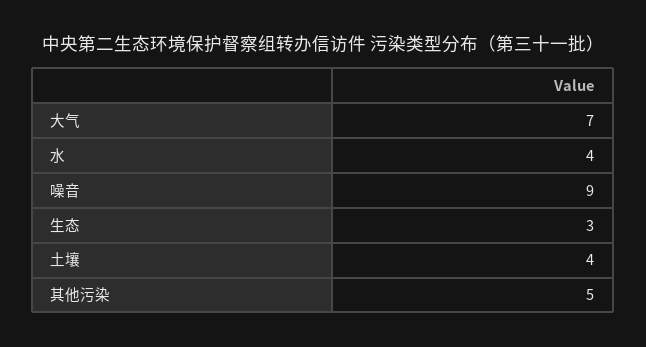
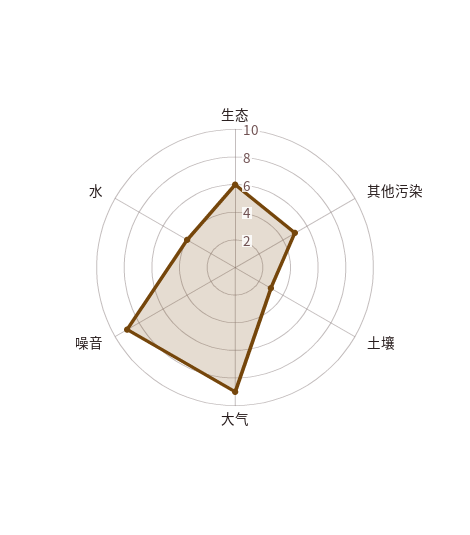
  {
-   "大气": 7,
+   "大气": 9,
    "水": 4,
    "噪音": 9,
-   "生态": 3,
+   "生态": 6,
-   "土壤": 4,
+   "土壤": 3,
    "其他污染": 5
  }

